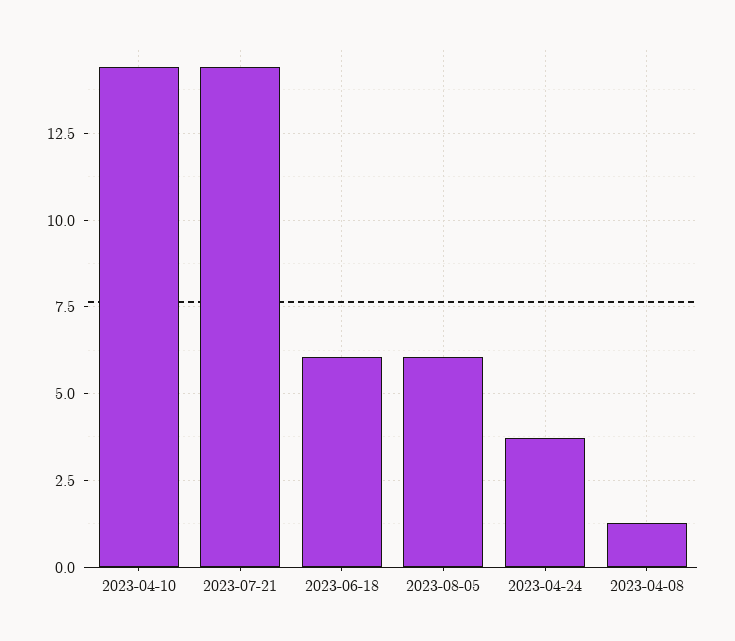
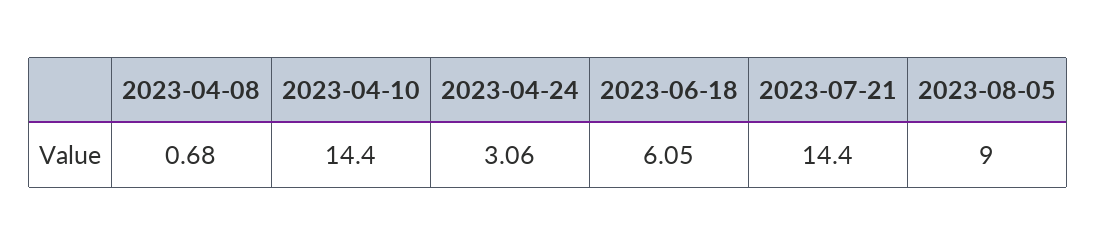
  {
    "2023-04-10": 14.4,
    "2023-07-21": 14.4,
    "2023-06-18": 6.05,
-   "2023-08-05": 6,
+   "2023-08-05": 9,
-   "2023-04-24": 3.75,
+   "2023-04-24": 3.06,
-   "2023-04-08": 1.25
+   "2023-04-08": 0.68
  }

